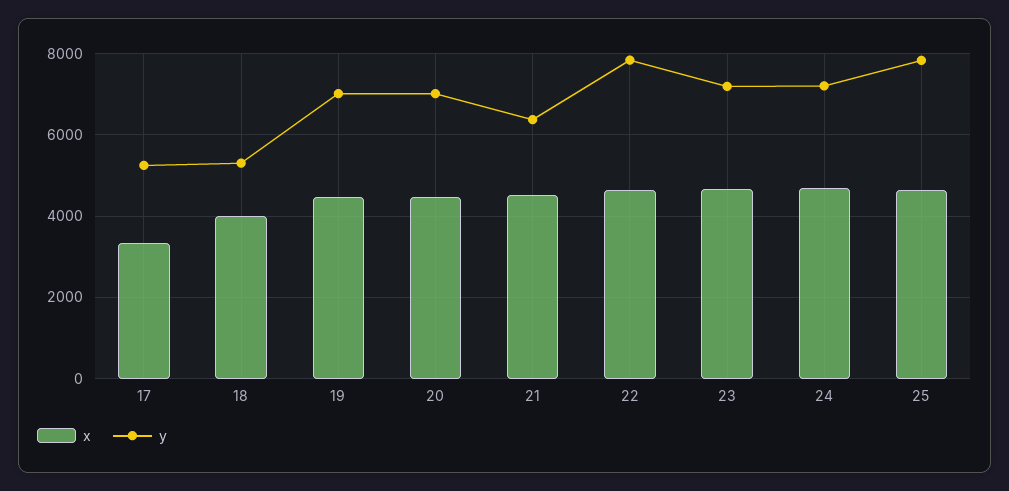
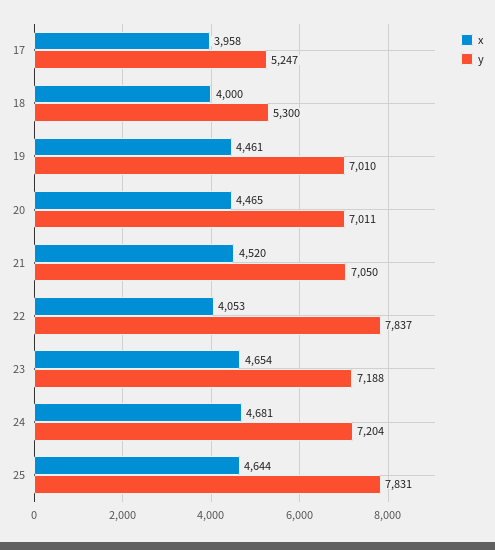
  {
    "x": {
-     "17": 3400,
+     "17": 3958,
      "18": 4000,
      "19": 4461,
      "20": 4465,
      "21": 4520,
-     "22": 4600,
+     "22": 4053,
      "23": 4654,
      "24": 4681,
      "25": 4644
    },
    "y": {
      "17": 5247,
      "18": 5300,
      "19": 7010,
      "20": 7011,
-     "21": 6400,
+     "21": 7050,
      "22": 7837,
      "23": 7188,
      "24": 7204,
      "25": 7831
    }
  }

